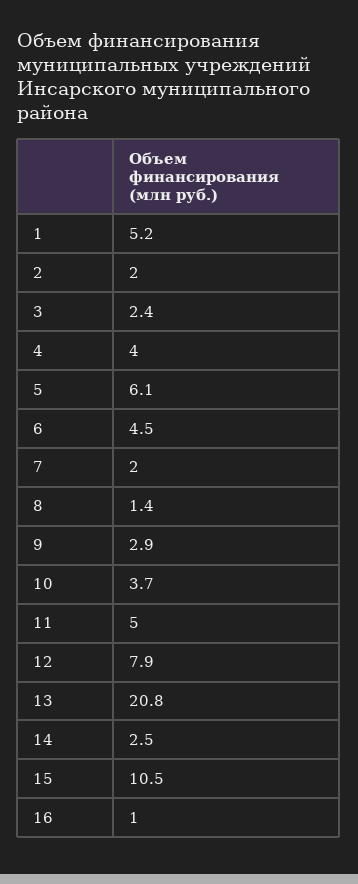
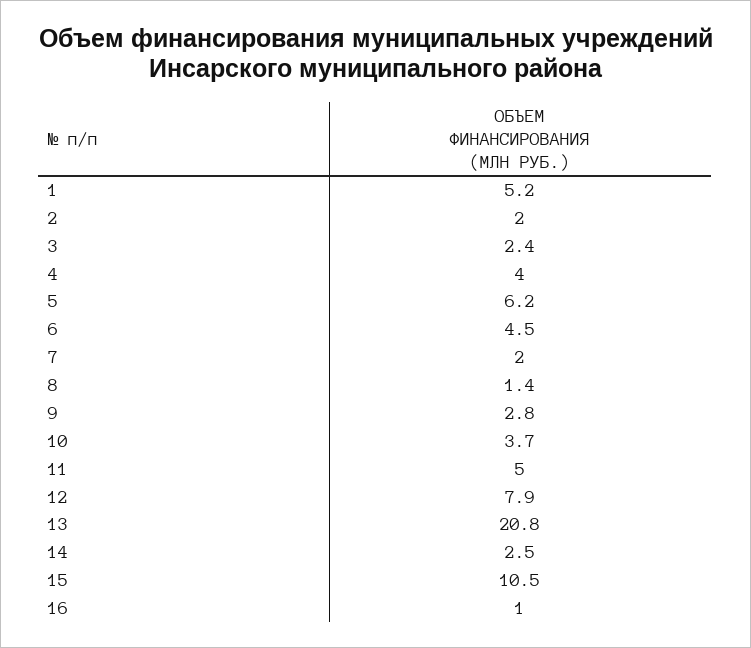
  {
    "1": 5.2,
    "2": 2,
    "3": 2.4,
    "4": 4,
-   "5": 6.1,
+   "5": 6.2,
    "6": 4.5,
    "7": 2,
    "8": 1.4,
-   "9": 2.9,
+   "9": 2.8,
    "10": 3.7,
    "11": 5,
    "12": 7.9,
    "13": 20.8,
    "14": 2.5,
    "15": 10.5,
    "16": 1
  }

